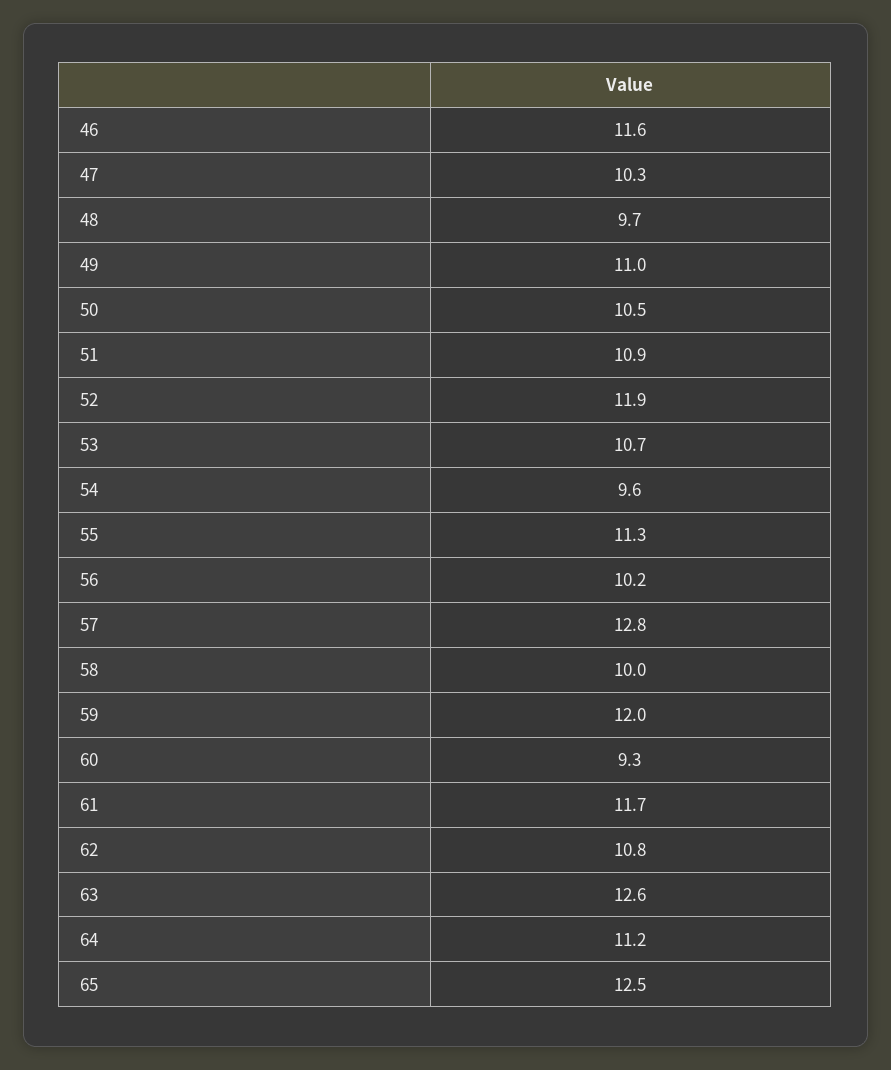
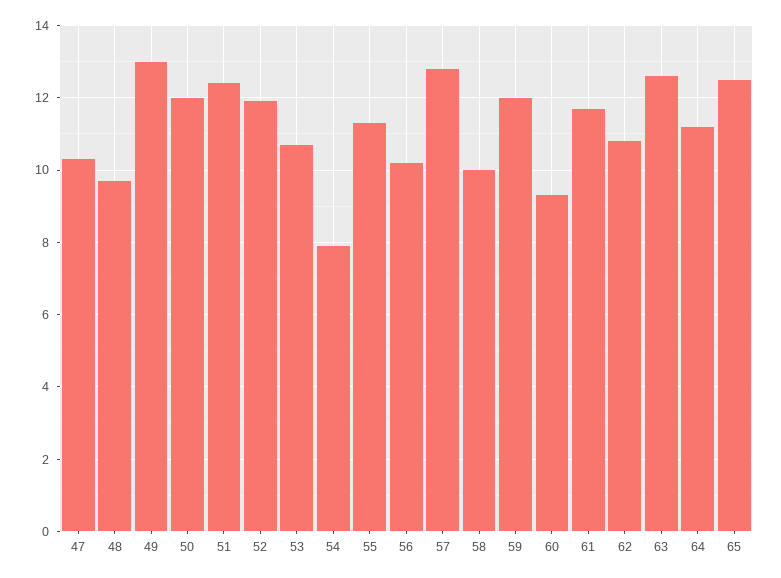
  {
-   "46": 11.6,
    "47": 10.3,
    "48": 9.7,
-   "49": 11,
+   "49": 13,
-   "50": 10.5,
+   "50": 12,
-   "51": 10.9,
+   "51": 12.5,
    "52": 11.9,
    "53": 10.7,
-   "54": 9.6,
+   "54": 8,
    "55": 11.3,
    "56": 10.2,
    "57": 12.8,
    "58": 10,
    "59": 12,
    "60": 9.3,
    "61": 11.7,
    "62": 10.8,
    "63": 12.6,
    "64": 11.2,
    "65": 12.5
  }

